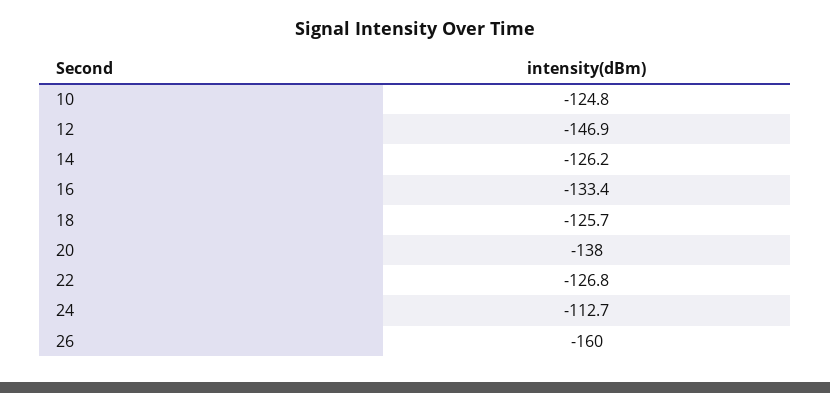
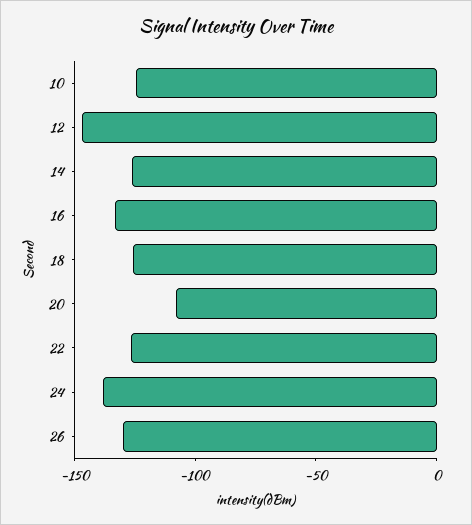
  {
    "10": -124.8,
    "12": -146.9,
    "14": -126.2,
    "16": -133.4,
    "18": -125.7,
-   "20": -138,
+   "20": -110,
    "22": -126.8,
-   "24": -112.7,
+   "24": -140,
-   "26": -160
+   "26": -130
  }

